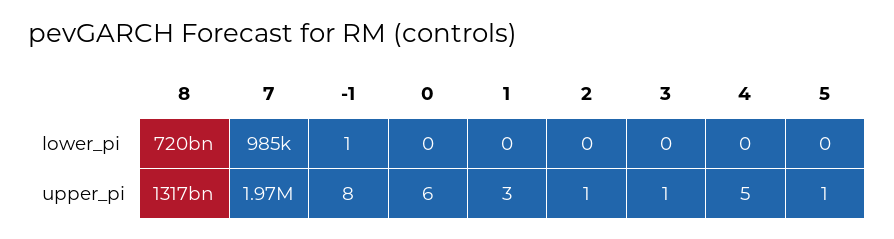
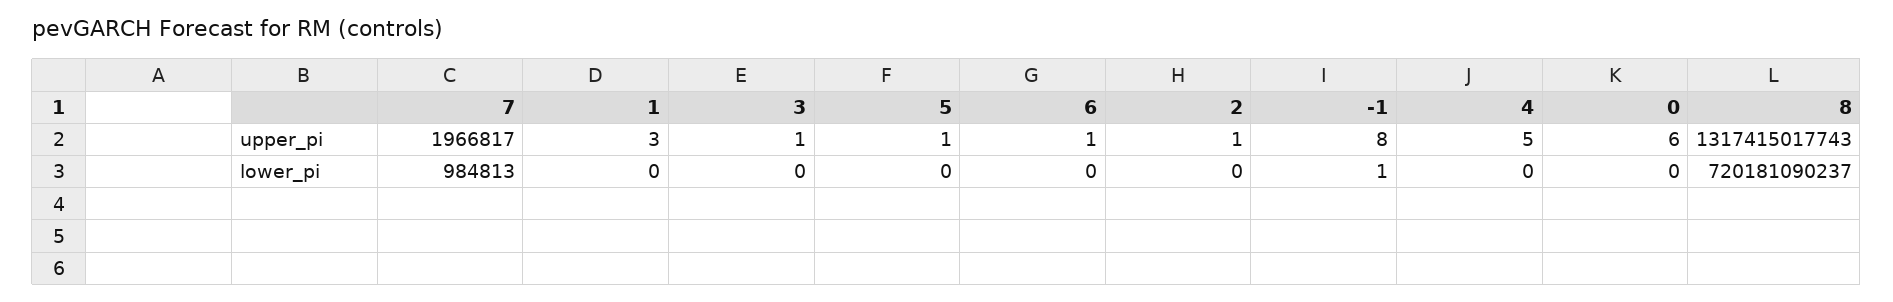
  {
    "8": {
      "lower_pi": 720181090237,
      "upper_pi": 1317415017743
    },
    "7": {
      "lower_pi": 984813,
      "upper_pi": 1966817
    },
    "-1": {
      "lower_pi": 1,
      "upper_pi": 8
    },
    "0": {
      "lower_pi": 0,
      "upper_pi": 6
    },
    "1": {
      "lower_pi": 0,
      "upper_pi": 3
    },
    "2": {
      "lower_pi": 0,
      "upper_pi": 1
    },
    "3": {
      "lower_pi": 0,
      "upper_pi": 1
    },
    "4": {
      "lower_pi": 0,
      "upper_pi": 5
    },
    "5": {
      "lower_pi": 0,
      "upper_pi": 1
-   }
+   },
+   "6": {
+     "upper_pi": 1,
+     "lower_pi": 0
+   }
  }

